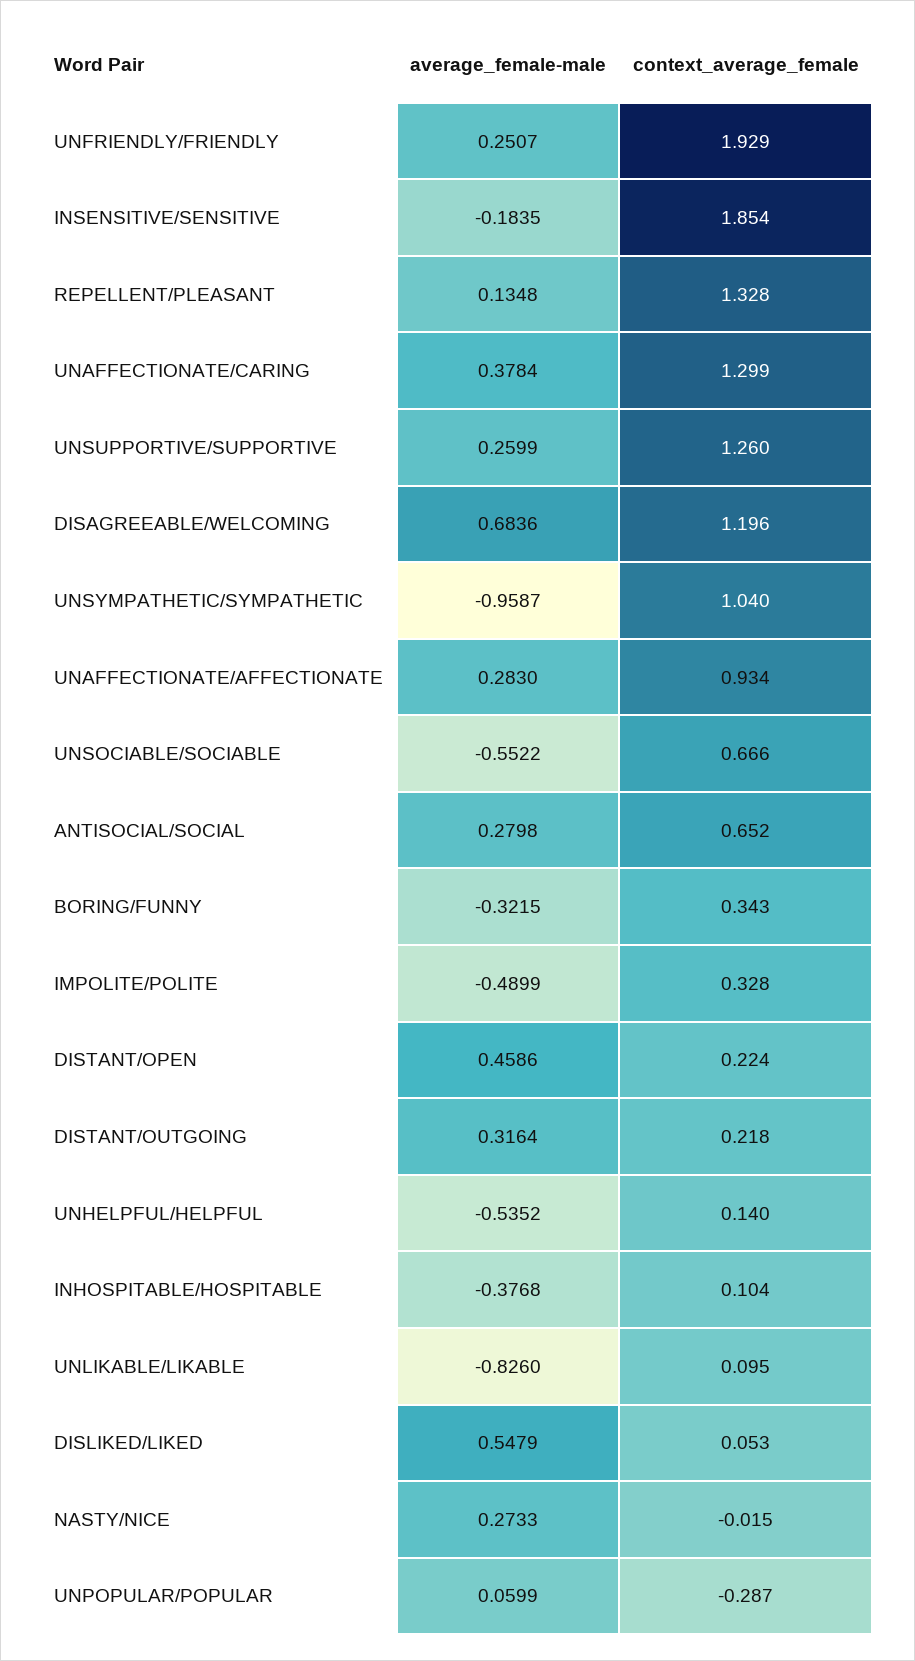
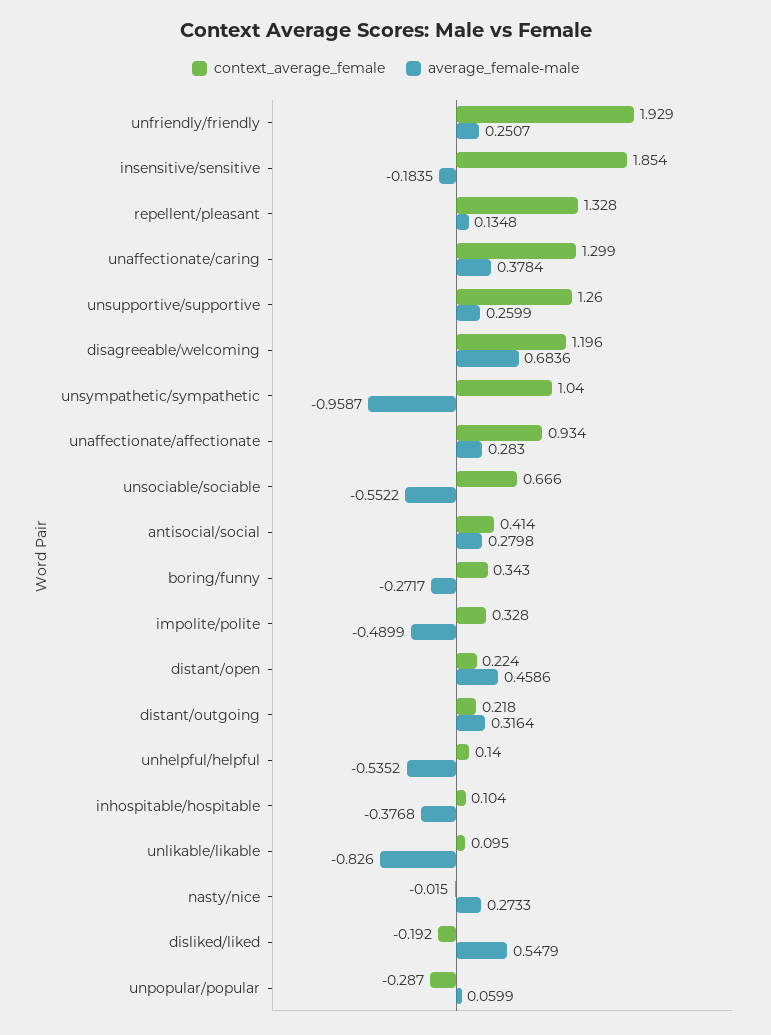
  {
    "average_female-male": {
      "UNFRIENDLY/FRIENDLY": 0.2507,
      "INSENSITIVE/SENSITIVE": -0.1835,
      "REPELLENT/PLEASANT": 0.1348,
      "UNAFFECTIONATE/CARING": 0.3784,
      "UNSUPPORTIVE/SUPPORTIVE": 0.2599,
      "DISAGREEABLE/WELCOMING": 0.6836,
      "UNSYMPATHETIC/SYMPATHETIC": -0.9587,
      "UNAFFECTIONATE/AFFECTIONATE": 0.283,
      "UNSOCIABLE/SOCIABLE": -0.5522,
      "ANTISOCIAL/SOCIAL": 0.2798,
-     "BORING/FUNNY": -0.3215,
+     "BORING/FUNNY": -0.2717,
      "IMPOLITE/POLITE": -0.4899,
      "DISTANT/OPEN": 0.4586,
      "DISTANT/OUTGOING": 0.3164,
      "UNHELPFUL/HELPFUL": -0.5352,
      "INHOSPITABLE/HOSPITABLE": -0.3768,
      "UNLIKABLE/LIKABLE": -0.826,
      "DISLIKED/LIKED": 0.5479,
      "NASTY/NICE": 0.2733,
      "UNPOPULAR/POPULAR": 0.0599
    },
    "context_average_female": {
      "UNFRIENDLY/FRIENDLY": 1.929,
      "INSENSITIVE/SENSITIVE": 1.854,
      "REPELLENT/PLEASANT": 1.328,
      "UNAFFECTIONATE/CARING": 1.299,
      "UNSUPPORTIVE/SUPPORTIVE": 1.26,
      "DISAGREEABLE/WELCOMING": 1.196,
      "UNSYMPATHETIC/SYMPATHETIC": 1.04,
      "UNAFFECTIONATE/AFFECTIONATE": 0.934,
      "UNSOCIABLE/SOCIABLE": 0.666,
-     "ANTISOCIAL/SOCIAL": 0.652,
+     "ANTISOCIAL/SOCIAL": 0.414,
      "BORING/FUNNY": 0.343,
      "IMPOLITE/POLITE": 0.328,
      "DISTANT/OPEN": 0.224,
      "DISTANT/OUTGOING": 0.218,
      "UNHELPFUL/HELPFUL": 0.14,
      "INHOSPITABLE/HOSPITABLE": 0.104,
      "UNLIKABLE/LIKABLE": 0.095,
-     "DISLIKED/LIKED": 0.053,
+     "DISLIKED/LIKED": -0.192,
      "NASTY/NICE": -0.015,
      "UNPOPULAR/POPULAR": -0.287
    }
  }

